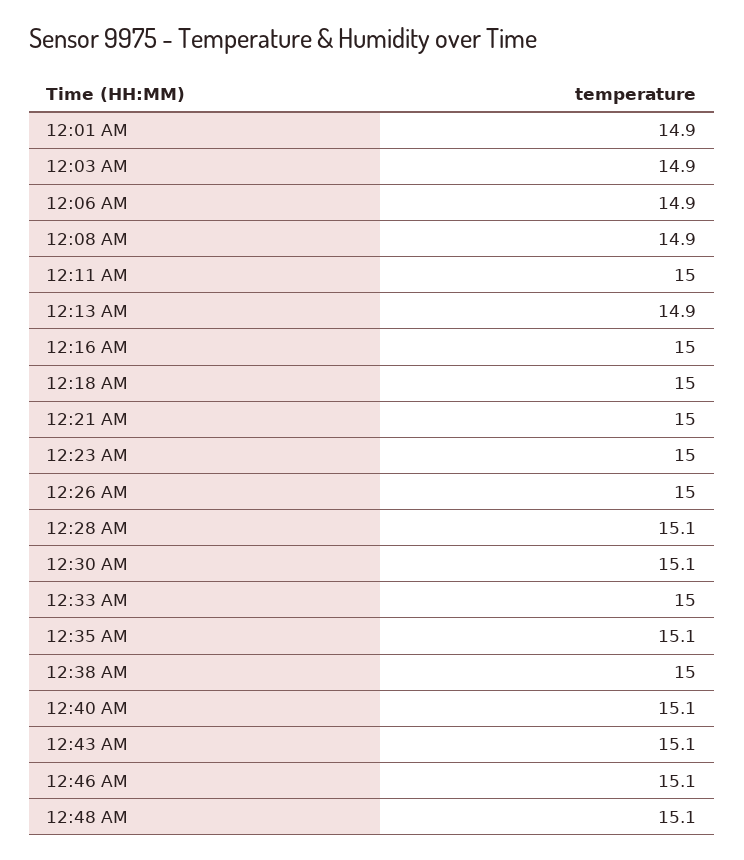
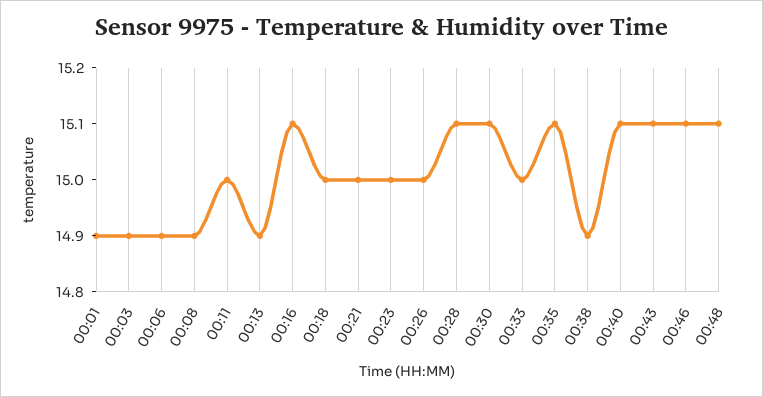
  {
    "12:01 AM": 14.9,
    "12:03 AM": 14.9,
    "12:06 AM": 14.9,
    "12:08 AM": 14.9,
    "12:11 AM": 15,
    "12:13 AM": 14.9,
-   "12:16 AM": 15,
+   "12:16 AM": 15.1,
    "12:18 AM": 15,
    "12:21 AM": 15,
    "12:23 AM": 15,
    "12:26 AM": 15,
    "12:28 AM": 15.1,
    "12:30 AM": 15.1,
    "12:33 AM": 15,
    "12:35 AM": 15.1,
-   "12:38 AM": 15,
+   "12:38 AM": 14.9,
    "12:40 AM": 15.1,
    "12:43 AM": 15.1,
    "12:46 AM": 15.1,
    "12:48 AM": 15.1
  }

